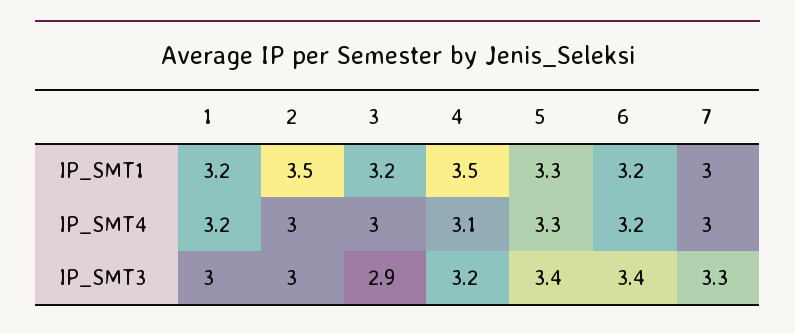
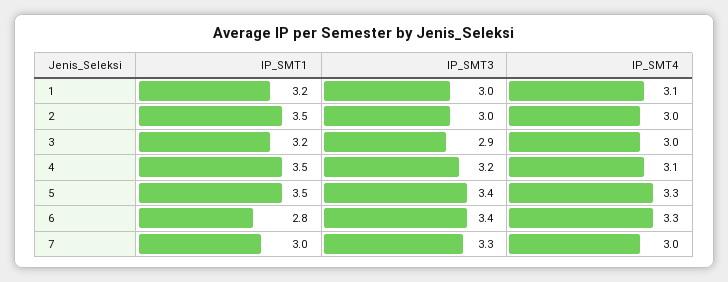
  {
    "1": {
      "IP_SMT1": 3.2,
-     "IP_SMT4": 3.2,
+     "IP_SMT4": 3.1,
      "IP_SMT3": 3
    },
    "2": {
      "IP_SMT1": 3.5,
      "IP_SMT4": 3,
      "IP_SMT3": 3
    },
    "3": {
      "IP_SMT1": 3.2,
      "IP_SMT4": 3,
      "IP_SMT3": 2.9
    },
    "4": {
      "IP_SMT1": 3.5,
      "IP_SMT4": 3.1,
      "IP_SMT3": 3.2
    },
    "5": {
-     "IP_SMT1": 3.3,
+     "IP_SMT1": 3.5,
      "IP_SMT4": 3.3,
      "IP_SMT3": 3.4
    },
    "6": {
-     "IP_SMT1": 3.2,
+     "IP_SMT1": 2.8,
-     "IP_SMT4": 3.2,
+     "IP_SMT4": 3.3,
      "IP_SMT3": 3.4
    },
    "7": {
      "IP_SMT1": 3,
      "IP_SMT4": 3,
      "IP_SMT3": 3.3
    }
  }

